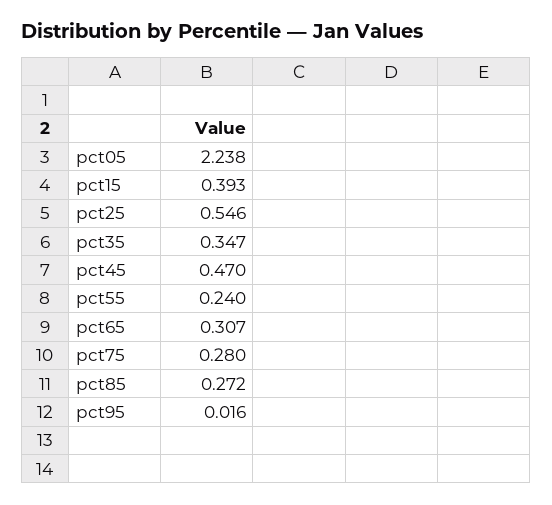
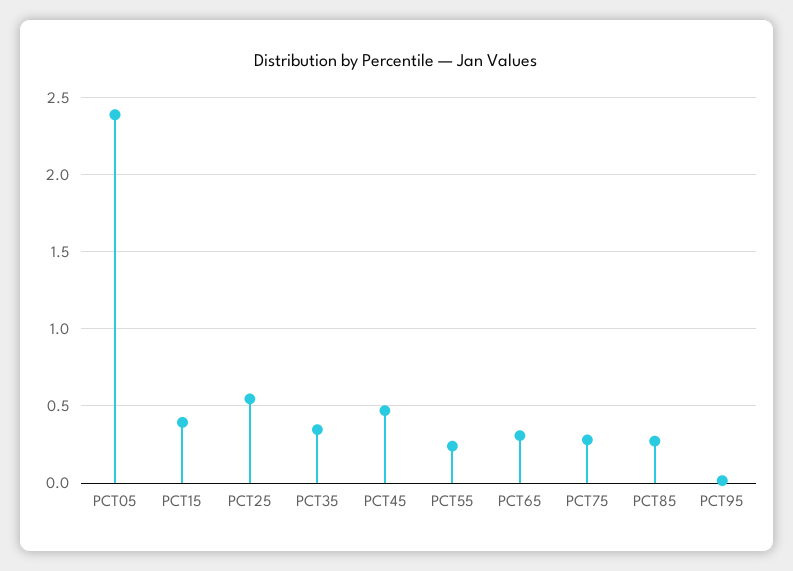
  {
-   "pct05": 2.238,
+   "pct05": 2.4,
    "pct15": 0.393,
    "pct25": 0.546,
    "pct35": 0.347,
    "pct45": 0.47,
    "pct55": 0.24,
    "pct65": 0.307,
    "pct75": 0.28,
    "pct85": 0.272,
    "pct95": 0.016
  }

